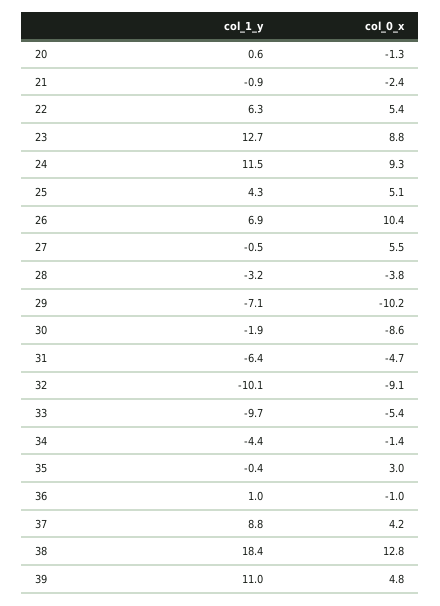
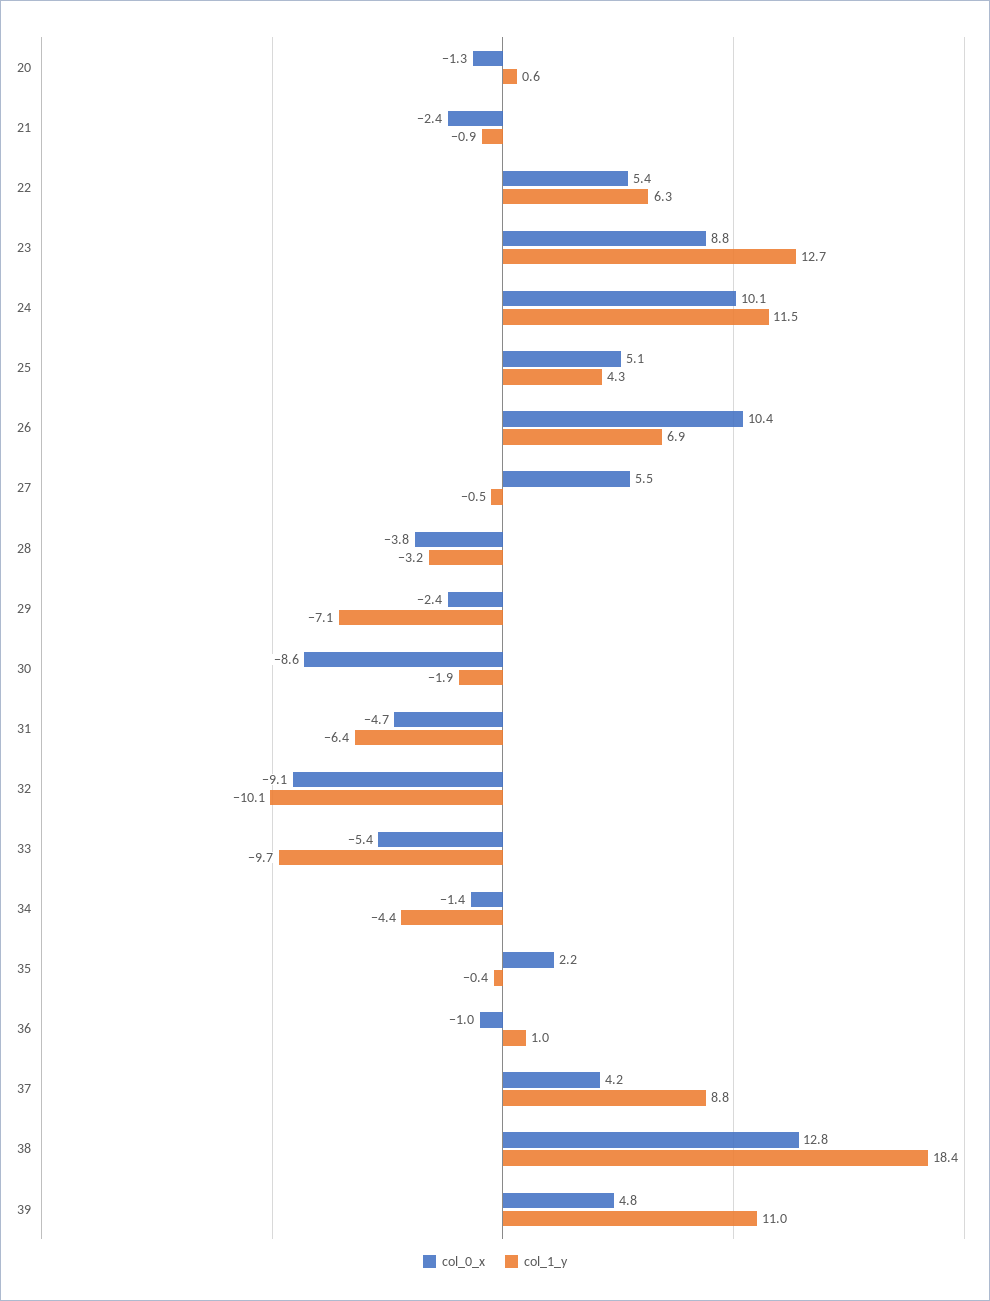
  {
    "col_1_y": {
      "20": 0.6,
      "21": -0.9,
      "22": 6.3,
      "23": 12.7,
      "24": 11.5,
      "25": 4.3,
      "26": 6.9,
      "27": -0.5,
      "28": -3.2,
      "29": -7.1,
      "30": -1.9,
      "31": -6.4,
      "32": -10.1,
      "33": -9.7,
      "34": -4.4,
      "35": -0.4,
      "36": 1,
      "37": 8.8,
      "38": 18.4,
      "39": 11
    },
    "col_0_x": {
      "20": -1.3,
      "21": -2.4,
      "22": 5.4,
      "23": 8.8,
-     "24": 9.3,
+     "24": 10.1,
      "25": 5.1,
      "26": 10.4,
      "27": 5.5,
      "28": -3.8,
-     "29": -10.2,
+     "29": -2.4,
      "30": -8.6,
      "31": -4.7,
      "32": -9.1,
      "33": -5.4,
      "34": -1.4,
-     "35": 3,
+     "35": 2.2,
      "36": -1,
      "37": 4.2,
      "38": 12.8,
      "39": 4.8
    }
  }

